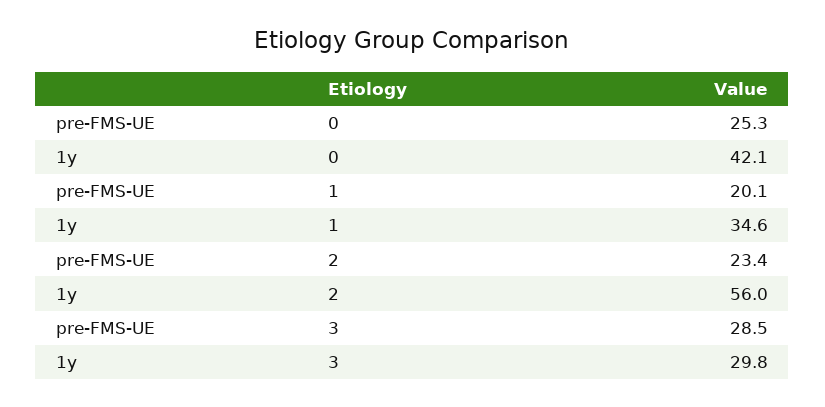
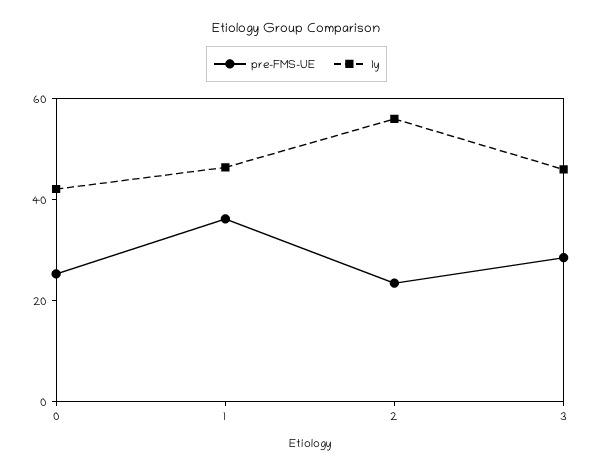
  {
    "pre-FMS-UE": {
      "0": 25.3,
-     "1": 20.1,
+     "1": 35,
      "2": 23.4,
      "3": 28.5
    },
    "1y": {
      "0": 42.1,
-     "1": 34.6,
+     "1": 45,
      "2": 56,
-     "3": 29.8
+     "3": 45
    }
  }

